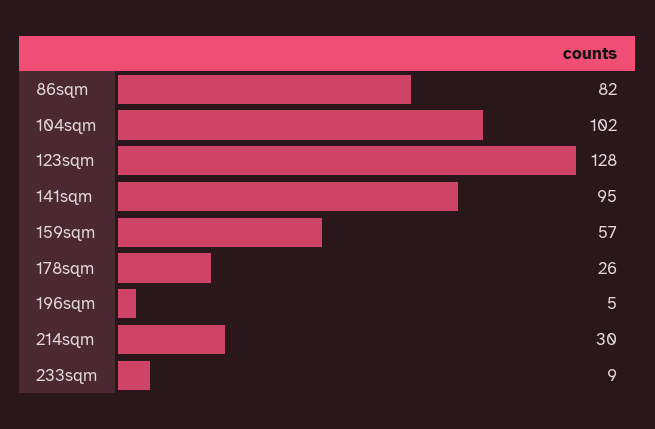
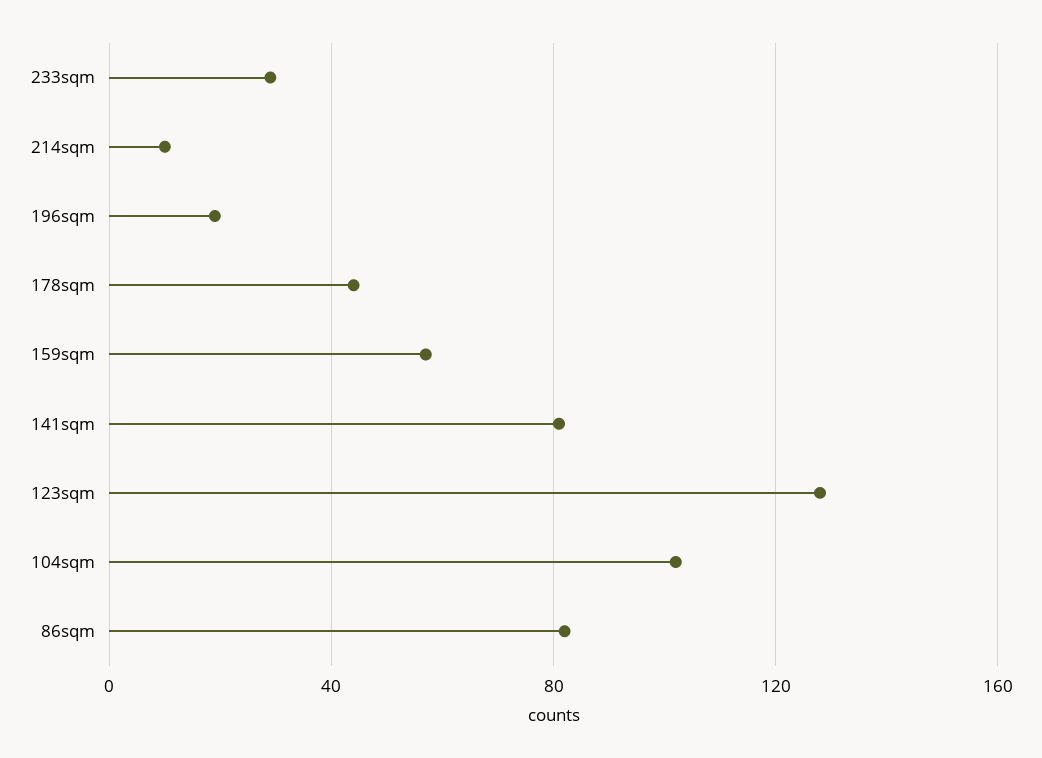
  {
    "86sqm": 82,
    "104sqm": 102,
    "123sqm": 128,
-   "141sqm": 95,
+   "141sqm": 80,
    "159sqm": 57,
-   "178sqm": 26,
+   "178sqm": 45,
-   "196sqm": 5,
+   "196sqm": 20,
-   "214sqm": 30,
+   "214sqm": 10,
-   "233sqm": 9
+   "233sqm": 30
  }

